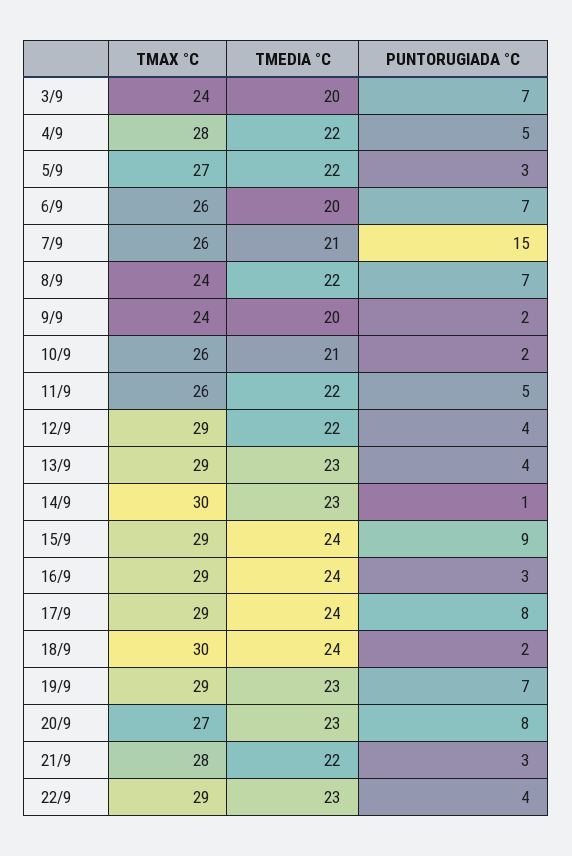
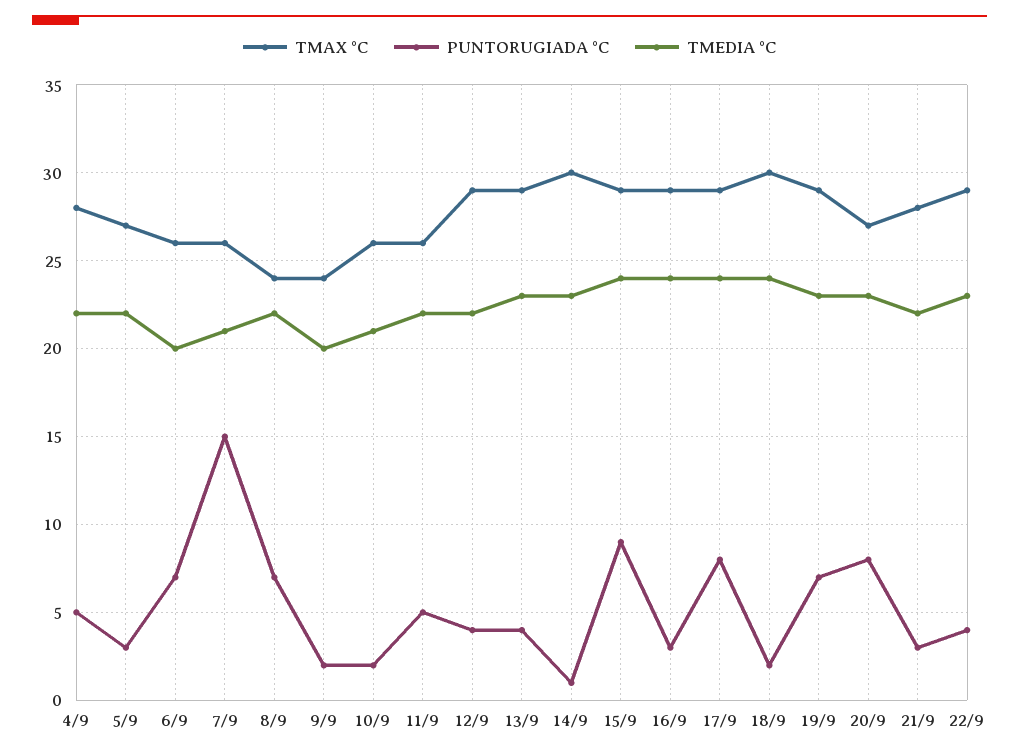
  {
    "TMAX °C": {
-     "3/9": 24,
      "4/9": 28,
      "5/9": 27,
      "6/9": 26,
      "7/9": 26,
      "8/9": 24,
      "9/9": 24,
      "10/9": 26,
      "11/9": 26,
      "12/9": 29,
      "13/9": 29,
      "14/9": 30,
      "15/9": 29,
      "16/9": 29,
      "17/9": 29,
      "18/9": 30,
      "19/9": 29,
      "20/9": 27,
      "21/9": 28,
      "22/9": 29
    },
    "TMEDIA °C": {
-     "3/9": 20,
      "4/9": 22,
      "5/9": 22,
      "6/9": 20,
      "7/9": 21,
      "8/9": 22,
      "9/9": 20,
      "10/9": 21,
      "11/9": 22,
      "12/9": 22,
      "13/9": 23,
      "14/9": 23,
      "15/9": 24,
      "16/9": 24,
      "17/9": 24,
      "18/9": 24,
      "19/9": 23,
      "20/9": 23,
      "21/9": 22,
      "22/9": 23
    },
    "PUNTORUGIADA °C": {
-     "3/9": 7,
      "4/9": 5,
      "5/9": 3,
      "6/9": 7,
      "7/9": 15,
      "8/9": 7,
      "9/9": 2,
      "10/9": 2,
      "11/9": 5,
      "12/9": 4,
      "13/9": 4,
      "14/9": 1,
      "15/9": 9,
      "16/9": 3,
      "17/9": 8,
      "18/9": 2,
      "19/9": 7,
      "20/9": 8,
      "21/9": 3,
      "22/9": 4
    }
  }

